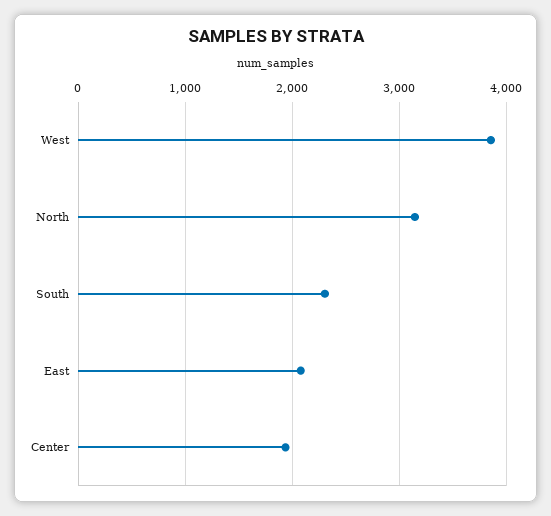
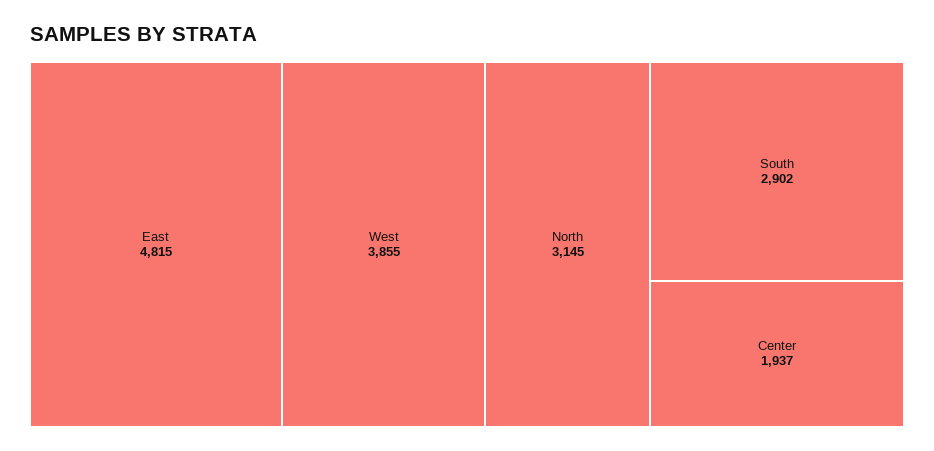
  {
    "West": 3855,
    "North": 3145,
-   "South": 2300,
+   "South": 2902,
-   "East": 2100,
+   "East": 4815,
    "Center": 1937
  }

